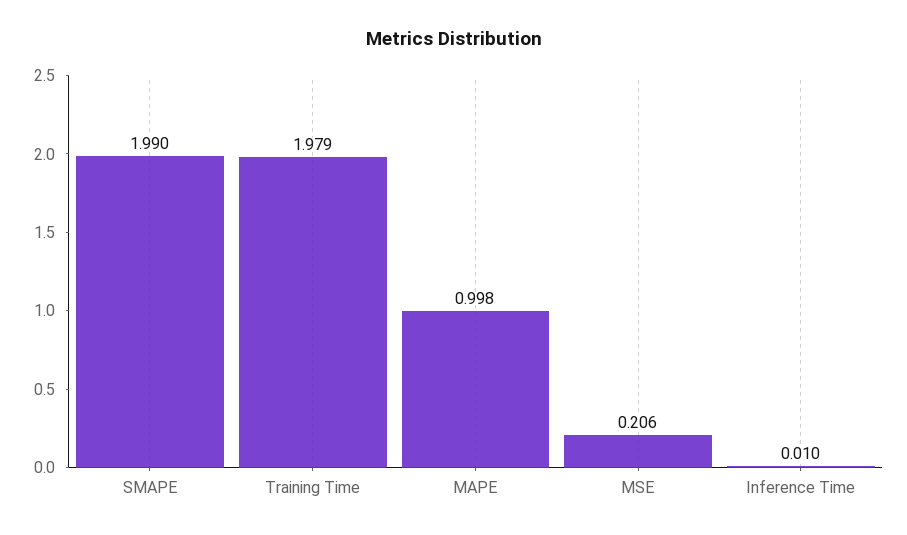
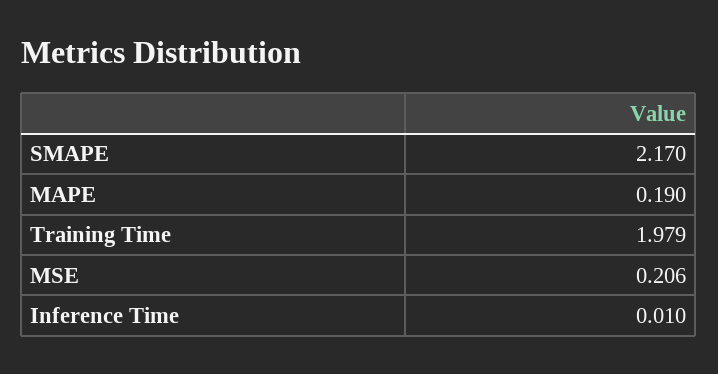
  {
-   "SMAPE": 1.99,
+   "SMAPE": 2.17,
    "Training Time": 1.979,
-   "MAPE": 0.998,
+   "MAPE": 0.19,
    "MSE": 0.206,
    "Inference Time": 0.01
  }

